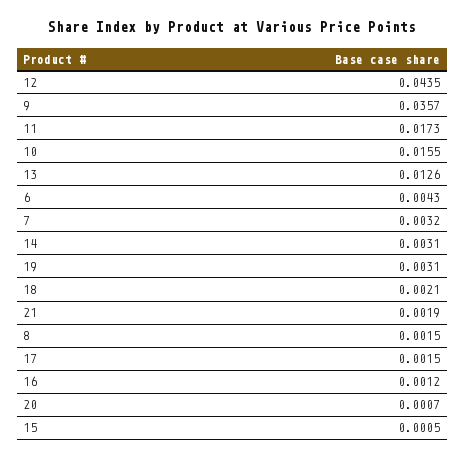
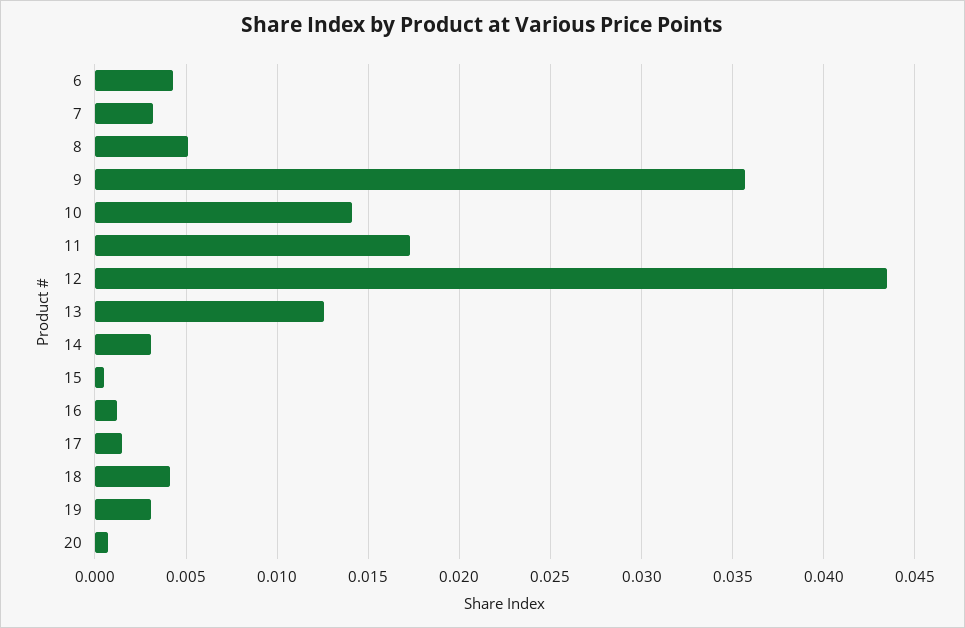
  {
    "12": 0.0435,
    "9": 0.0357,
    "11": 0.0173,
-   "10": 0.0155,
+   "10": 0.014,
    "13": 0.0126,
    "6": 0.0043,
    "7": 0.0032,
    "14": 0.0031,
    "19": 0.0031,
-   "18": 0.0021,
+   "18": 0.004,
-   "21": 0.0019,
-   "8": 0.0015,
+   "8": 0.005,
    "17": 0.0015,
    "16": 0.0012,
    "20": 0.0007,
    "15": 0.0005
  }

